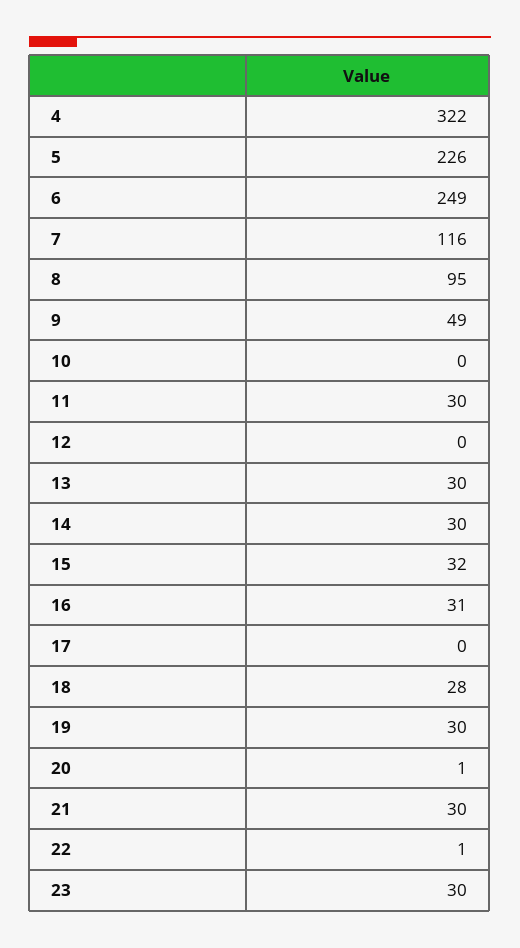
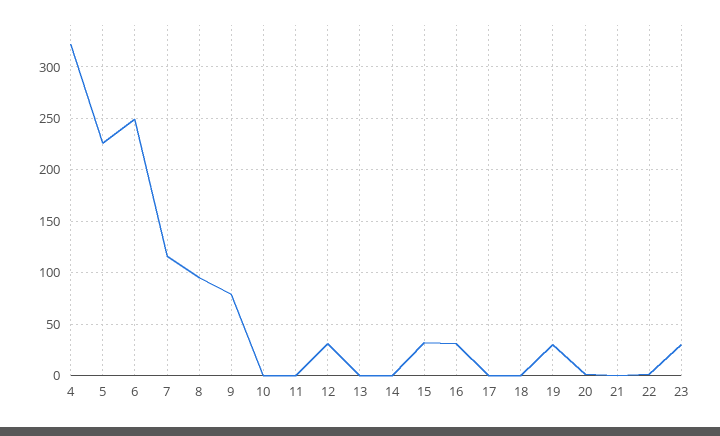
  {
    "4": 322,
    "5": 226,
    "6": 249,
    "7": 116,
    "8": 95,
-   "9": 49,
+   "9": 80,
    "10": 0,
-   "11": 30,
+   "11": 0,
-   "12": 0,
+   "12": 30,
-   "13": 30,
+   "13": 0,
-   "14": 30,
+   "14": 0,
    "15": 32,
    "16": 31,
    "17": 0,
-   "18": 28,
+   "18": 0,
    "19": 30,
    "20": 1,
-   "21": 30,
+   "21": 0,
    "22": 1,
    "23": 30
  }

